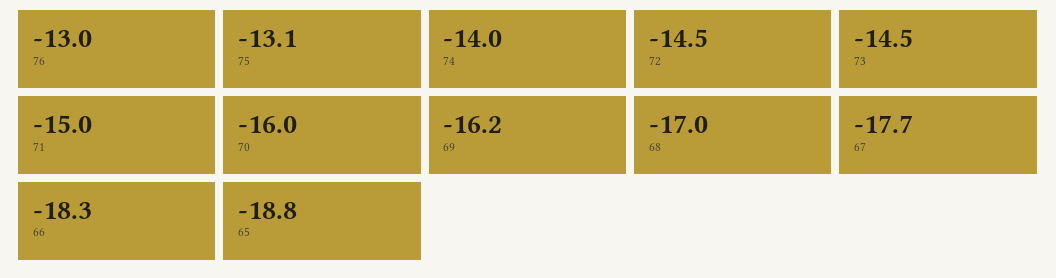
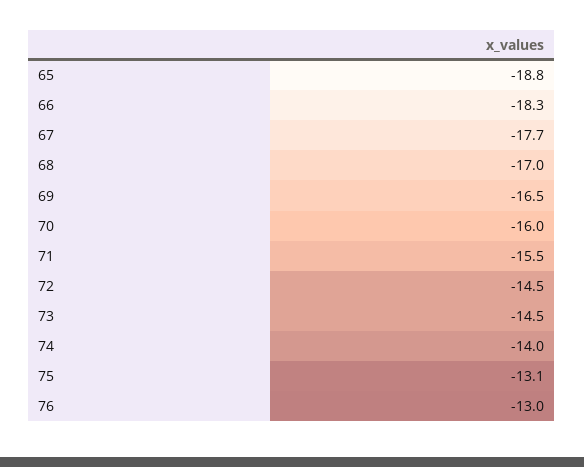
  {
    "76": -13,
    "75": -13.1,
    "74": -14,
    "72": -14.5,
    "73": -14.5,
-   "71": -15,
+   "71": -15.5,
    "70": -16,
-   "69": -16.2,
+   "69": -16.5,
    "68": -17,
    "67": -17.7,
    "66": -18.3,
    "65": -18.8
  }

